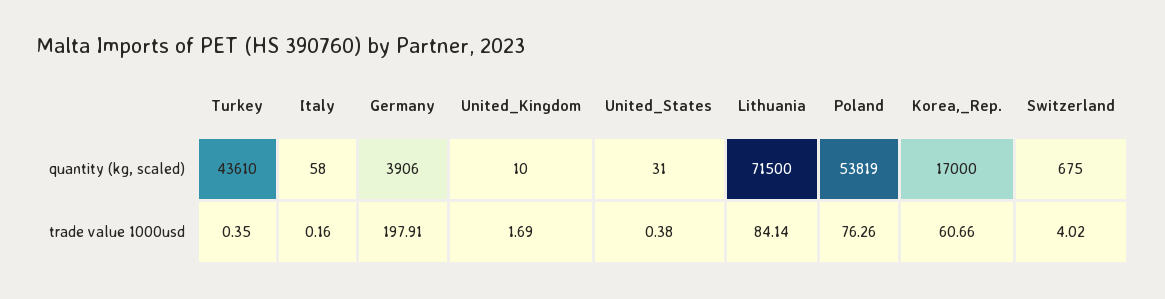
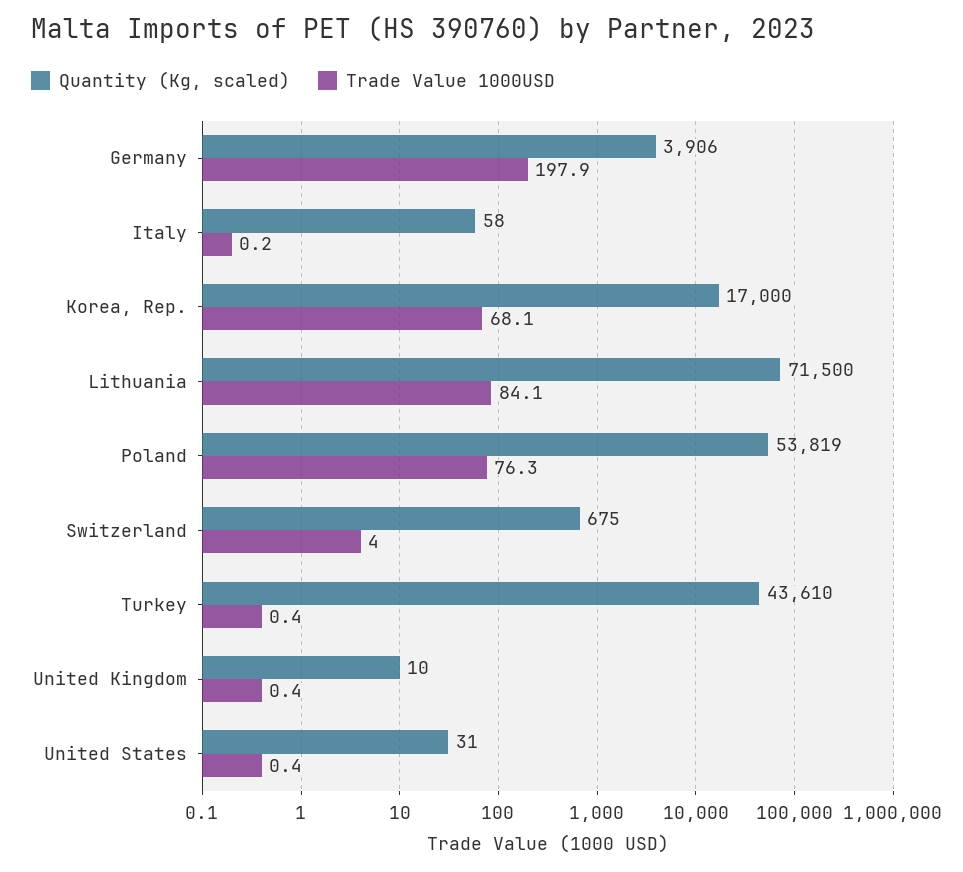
  {
    "quantity (kg, scaled)": {
      "Turkey": 43610,
      "Italy": 58,
      "Germany": 3906,
      "United_Kingdom": 10,
      "United_States": 31,
      "Lithuania": 71500,
      "Poland": 53819,
      "Korea,_Rep.": 17000,
      "Switzerland": 675
    },
    "trade value 1000usd": {
      "Turkey": 0.35,
      "Italy": 0.16,
      "Germany": 197.91,
-     "United_Kingdom": 1.69,
+     "United_Kingdom": 0.4,
      "United_States": 0.38,
      "Lithuania": 84.14,
      "Poland": 76.26,
-     "Korea,_Rep.": 60.66,
+     "Korea,_Rep.": 68.1,
      "Switzerland": 4.02
    }
  }

